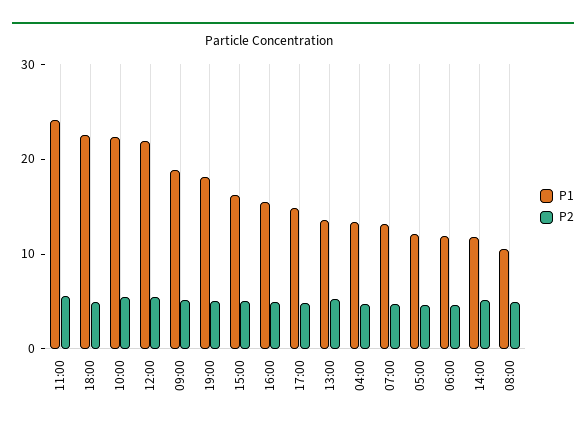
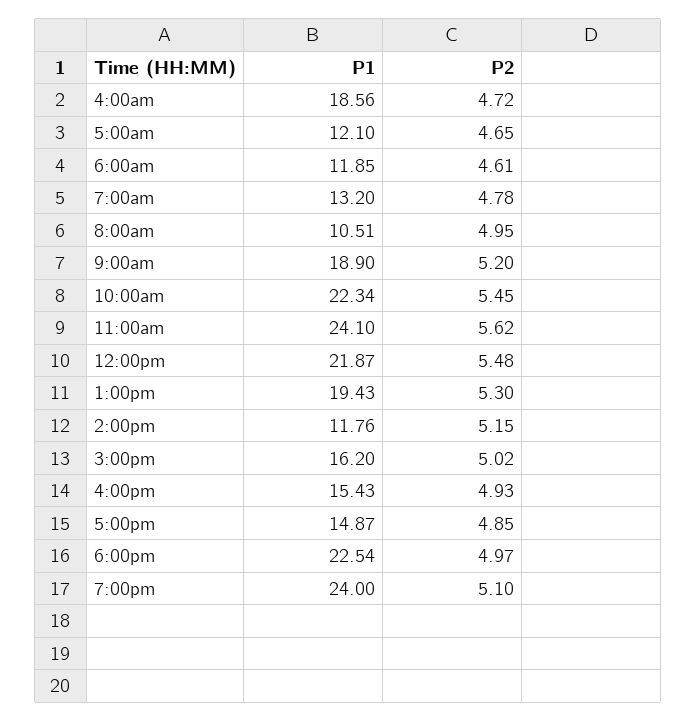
  {
    "P1": {
      "11:00": 24.1,
      "18:00": 22.54,
      "10:00": 22.34,
      "12:00": 21.87,
      "09:00": 18.9,
-     "19:00": 18,
+     "19:00": 24,
      "15:00": 16.2,
      "16:00": 15.43,
      "17:00": 14.87,
-     "13:00": 14,
+     "13:00": 19.43,
-     "04:00": 14,
+     "04:00": 18.56,
      "07:00": 13.2,
      "05:00": 12.1,
      "06:00": 11.85,
      "14:00": 11.76,
      "08:00": 10.51
    },
    "P2": {
      "11:00": 5.62,
      "18:00": 4.97,
      "10:00": 5.45,
      "12:00": 5.48,
      "09:00": 5.2,
      "19:00": 5.1,
      "15:00": 5.02,
      "16:00": 4.93,
      "17:00": 4.85,
      "13:00": 5.3,
      "04:00": 4.72,
      "07:00": 4.78,
      "05:00": 4.65,
      "06:00": 4.61,
      "14:00": 5.15,
      "08:00": 4.95
    }
  }

